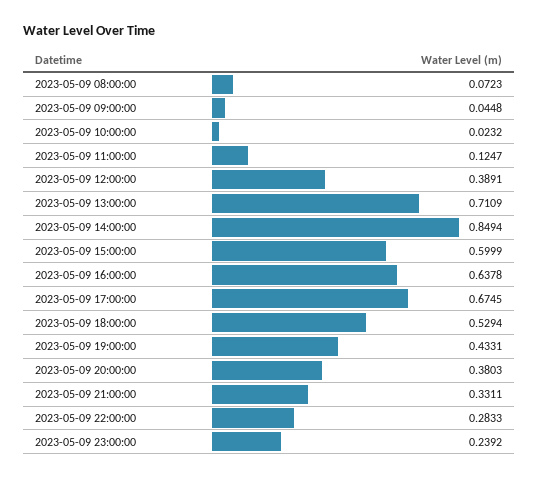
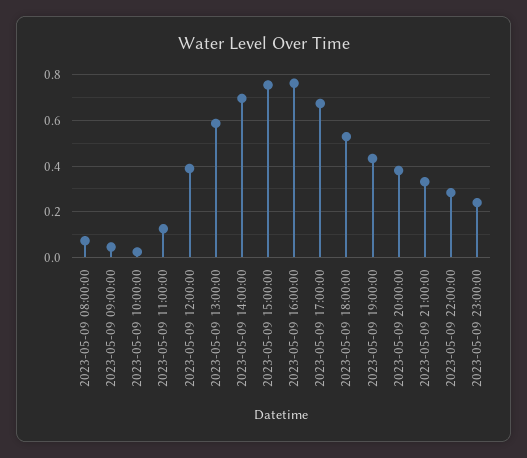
  {
    "2023-05-09 08:00:00": 0.0723,
    "2023-05-09 09:00:00": 0.0448,
    "2023-05-09 10:00:00": 0.0232,
    "2023-05-09 11:00:00": 0.1247,
    "2023-05-09 12:00:00": 0.3891,
-   "2023-05-09 13:00:00": 0.7109,
+   "2023-05-09 13:00:00": 0.6,
-   "2023-05-09 14:00:00": 0.8494,
+   "2023-05-09 14:00:00": 0.7,
-   "2023-05-09 15:00:00": 0.5999,
+   "2023-05-09 15:00:00": 0.75,
-   "2023-05-09 16:00:00": 0.6378,
+   "2023-05-09 16:00:00": 0.75,
    "2023-05-09 17:00:00": 0.6745,
    "2023-05-09 18:00:00": 0.5294,
    "2023-05-09 19:00:00": 0.4331,
    "2023-05-09 20:00:00": 0.3803,
    "2023-05-09 21:00:00": 0.3311,
    "2023-05-09 22:00:00": 0.2833,
    "2023-05-09 23:00:00": 0.2392
  }

